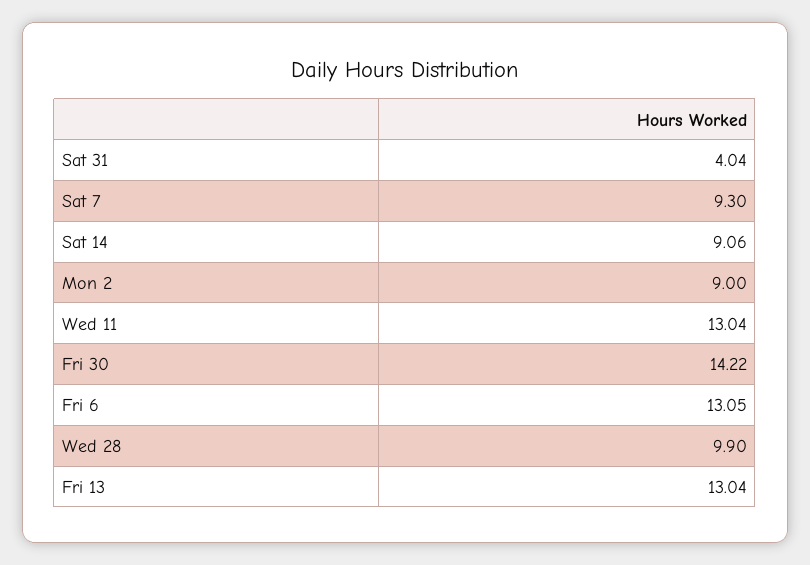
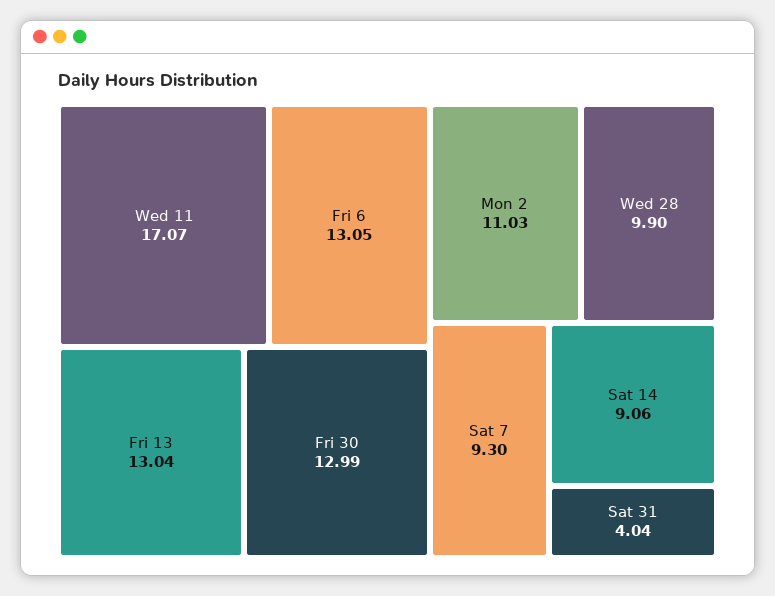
  {
    "Sat 31": 4.04,
    "Sat 7": 9.3,
    "Sat 14": 9.06,
-   "Mon 2": 9,
+   "Mon 2": 11.03,
-   "Wed 11": 13.04,
+   "Wed 11": 17.07,
-   "Fri 30": 14.22,
+   "Fri 30": 12.99,
    "Fri 6": 13.05,
    "Wed 28": 9.9,
    "Fri 13": 13.04
  }

